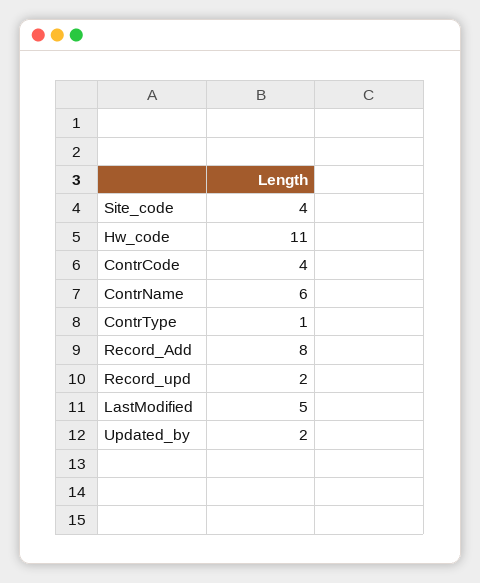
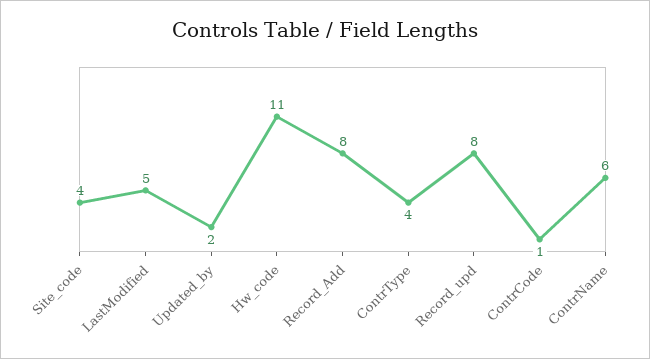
  {
    "Site_code": 4,
    "Hw_code": 11,
-   "ContrCode": 4,
+   "ContrCode": 1,
    "ContrName": 6,
-   "ContrType": 1,
+   "ContrType": 4,
    "Record_Add": 8,
-   "Record_upd": 2,
+   "Record_upd": 8,
    "LastModified": 5,
    "Updated_by": 2
  }

